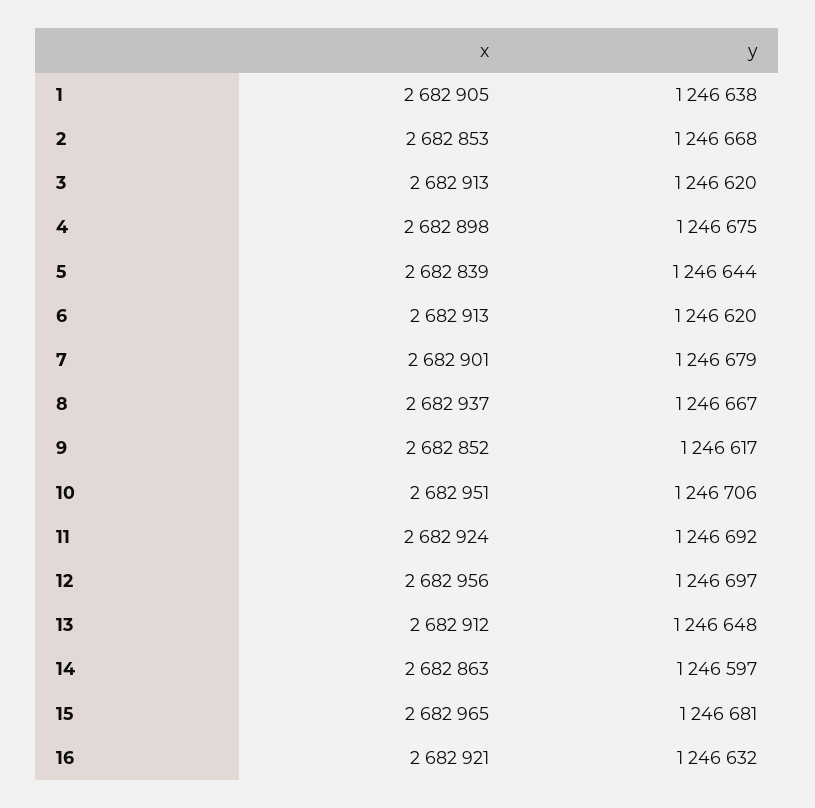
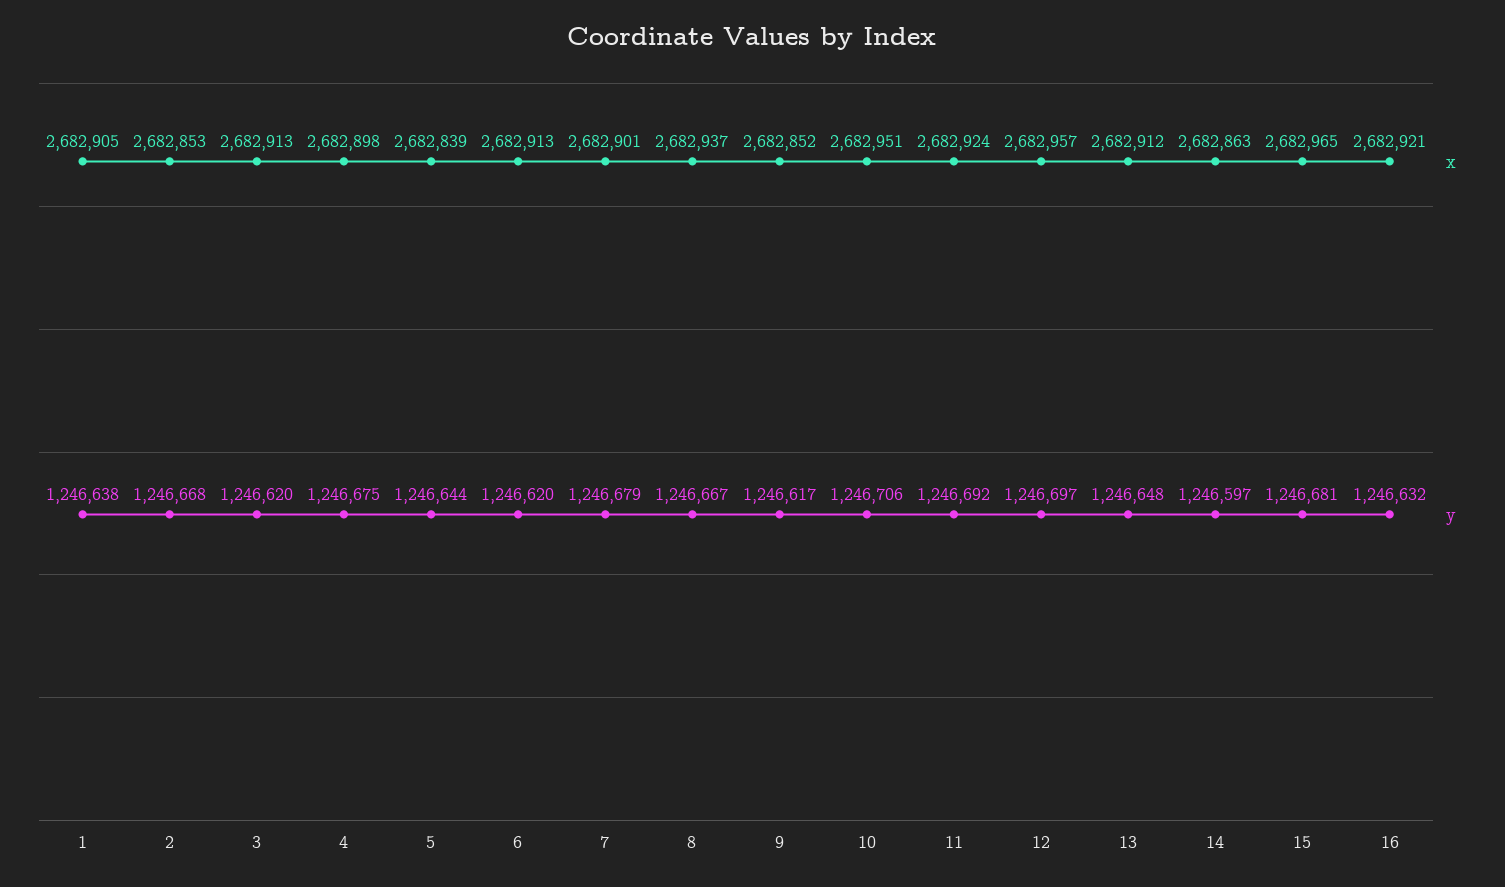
  {
    "x": {
      "1": 2682905,
      "2": 2682853,
      "3": 2682913,
      "4": 2682898,
      "5": 2682839,
      "6": 2682913,
      "7": 2682901,
      "8": 2682937,
      "9": 2682852,
      "10": 2682951,
      "11": 2682924,
-     "12": 2682956,
+     "12": 2682957,
      "13": 2682912,
      "14": 2682863,
      "15": 2682965,
      "16": 2682921
    },
    "y": {
      "1": 1246638,
      "2": 1246668,
      "3": 1246620,
      "4": 1246675,
      "5": 1246644,
      "6": 1246620,
      "7": 1246679,
      "8": 1246667,
      "9": 1246617,
      "10": 1246706,
      "11": 1246692,
      "12": 1246697,
      "13": 1246648,
      "14": 1246597,
      "15": 1246681,
      "16": 1246632
    }
  }

